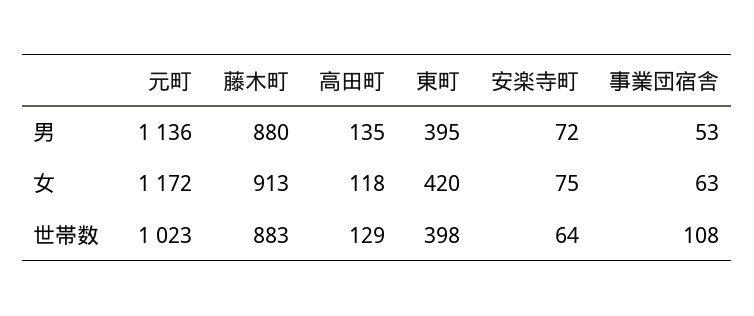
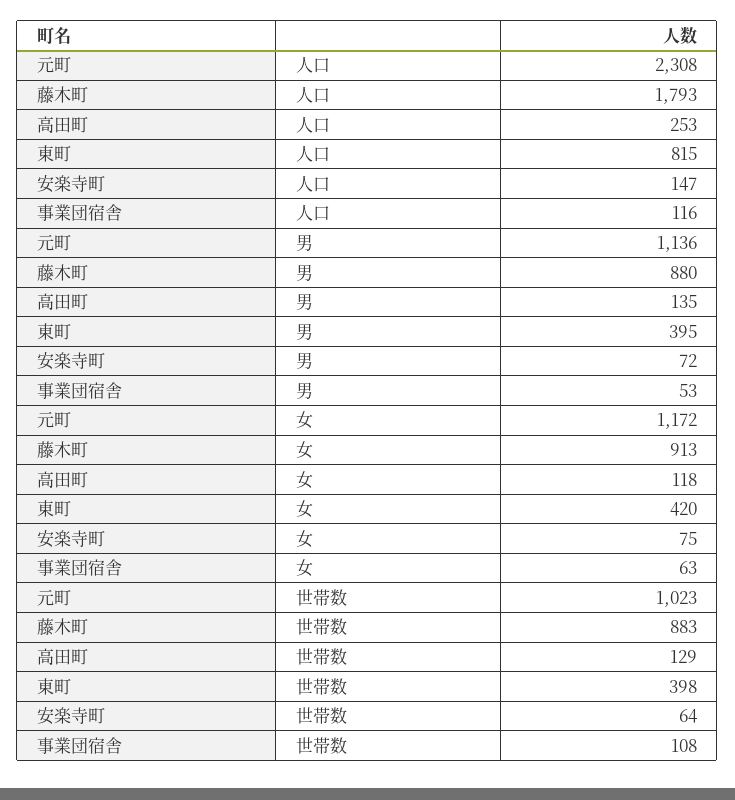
  {
    "元町": {
      "男": 1136,
      "女": 1172,
-     "世帯数": 1023
+     "世帯数": 1023,
+     "人口": 2308
    },
    "藤木町": {
      "男": 880,
      "女": 913,
-     "世帯数": 883
+     "世帯数": 883,
+     "人口": 1793
    },
    "高田町": {
      "男": 135,
      "女": 118,
-     "世帯数": 129
+     "世帯数": 129,
+     "人口": 253
    },
    "東町": {
      "男": 395,
      "女": 420,
-     "世帯数": 398
+     "世帯数": 398,
+     "人口": 815
    },
    "安楽寺町": {
      "男": 72,
      "女": 75,
-     "世帯数": 64
+     "世帯数": 64,
+     "人口": 147
    },
    "事業団宿舎": {
      "男": 53,
      "女": 63,
-     "世帯数": 108
+     "世帯数": 108,
+     "人口": 116
    }
  }

